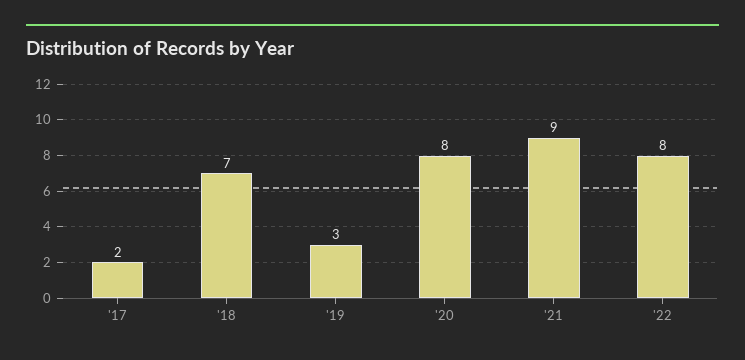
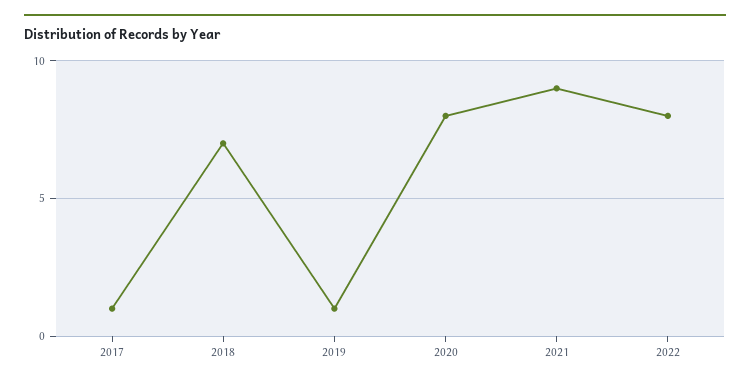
  {
-   "'17": 2,
+   "'17": 1,
    "'18": 7,
-   "'19": 3,
+   "'19": 1,
    "'20": 8,
    "'21": 9,
    "'22": 8
  }

